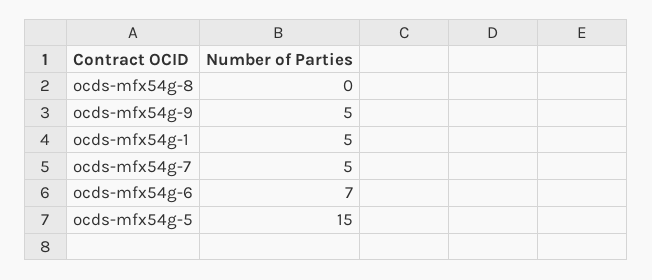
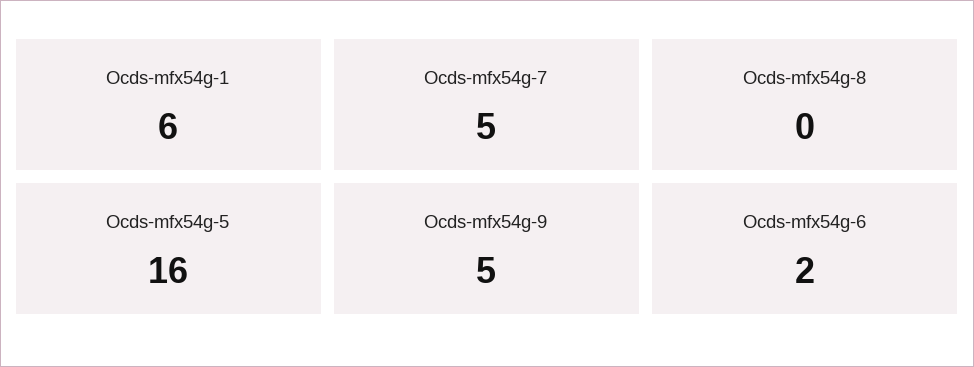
  {
    "ocds-mfx54g-8": 0,
    "ocds-mfx54g-9": 5,
-   "ocds-mfx54g-1": 5,
+   "ocds-mfx54g-1": 6,
    "ocds-mfx54g-7": 5,
-   "ocds-mfx54g-6": 7,
+   "ocds-mfx54g-6": 2,
-   "ocds-mfx54g-5": 15
+   "ocds-mfx54g-5": 16
  }

